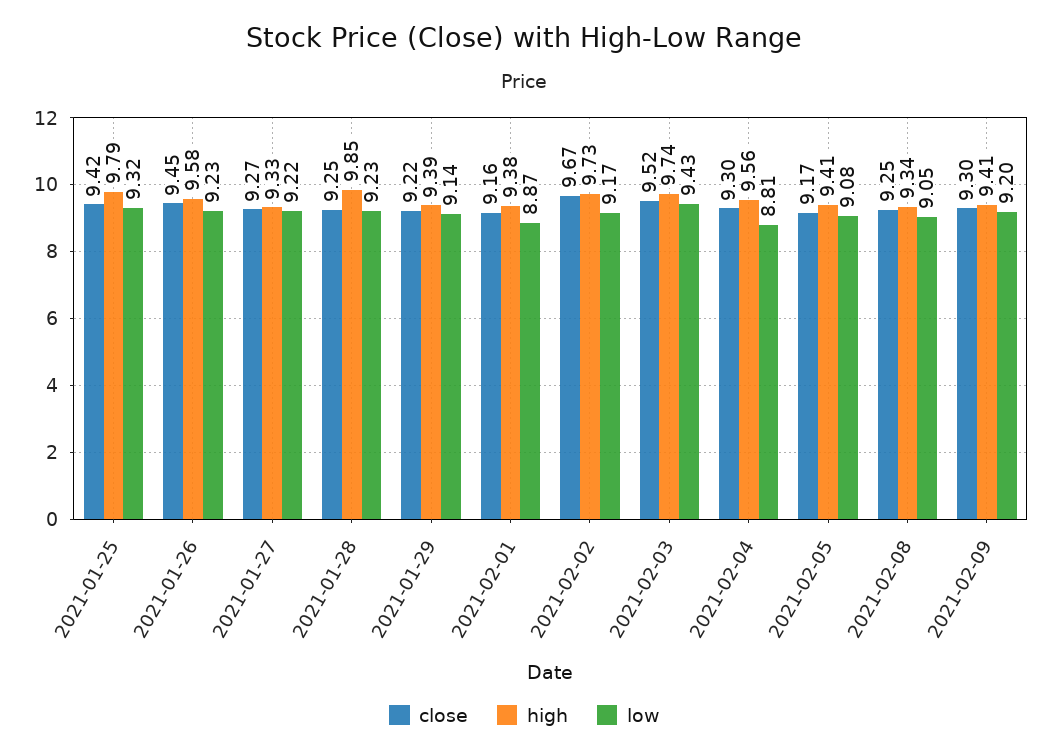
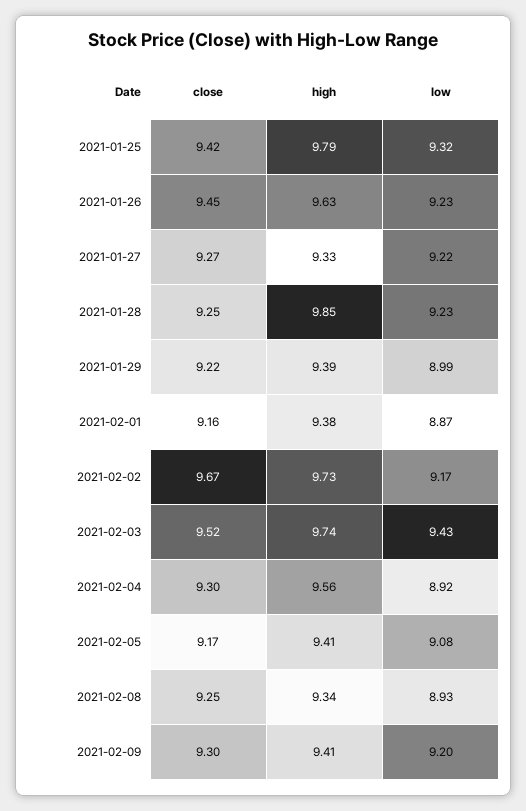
  {
    "close": {
      "2021-01-25": 9.42,
      "2021-01-26": 9.45,
      "2021-01-27": 9.27,
      "2021-01-28": 9.25,
      "2021-01-29": 9.22,
      "2021-02-01": 9.16,
      "2021-02-02": 9.67,
      "2021-02-03": 9.52,
      "2021-02-04": 9.3,
      "2021-02-05": 9.17,
      "2021-02-08": 9.25,
      "2021-02-09": 9.3
    },
    "high": {
      "2021-01-25": 9.79,
-     "2021-01-26": 9.58,
+     "2021-01-26": 9.63,
      "2021-01-27": 9.33,
      "2021-01-28": 9.85,
      "2021-01-29": 9.39,
      "2021-02-01": 9.38,
      "2021-02-02": 9.73,
      "2021-02-03": 9.74,
      "2021-02-04": 9.56,
      "2021-02-05": 9.41,
      "2021-02-08": 9.34,
      "2021-02-09": 9.41
    },
    "low": {
      "2021-01-25": 9.32,
      "2021-01-26": 9.23,
      "2021-01-27": 9.22,
      "2021-01-28": 9.23,
-     "2021-01-29": 9.14,
+     "2021-01-29": 8.99,
      "2021-02-01": 8.87,
      "2021-02-02": 9.17,
      "2021-02-03": 9.43,
-     "2021-02-04": 8.81,
+     "2021-02-04": 8.92,
      "2021-02-05": 9.08,
-     "2021-02-08": 9.05,
+     "2021-02-08": 8.93,
      "2021-02-09": 9.2
    }
  }

